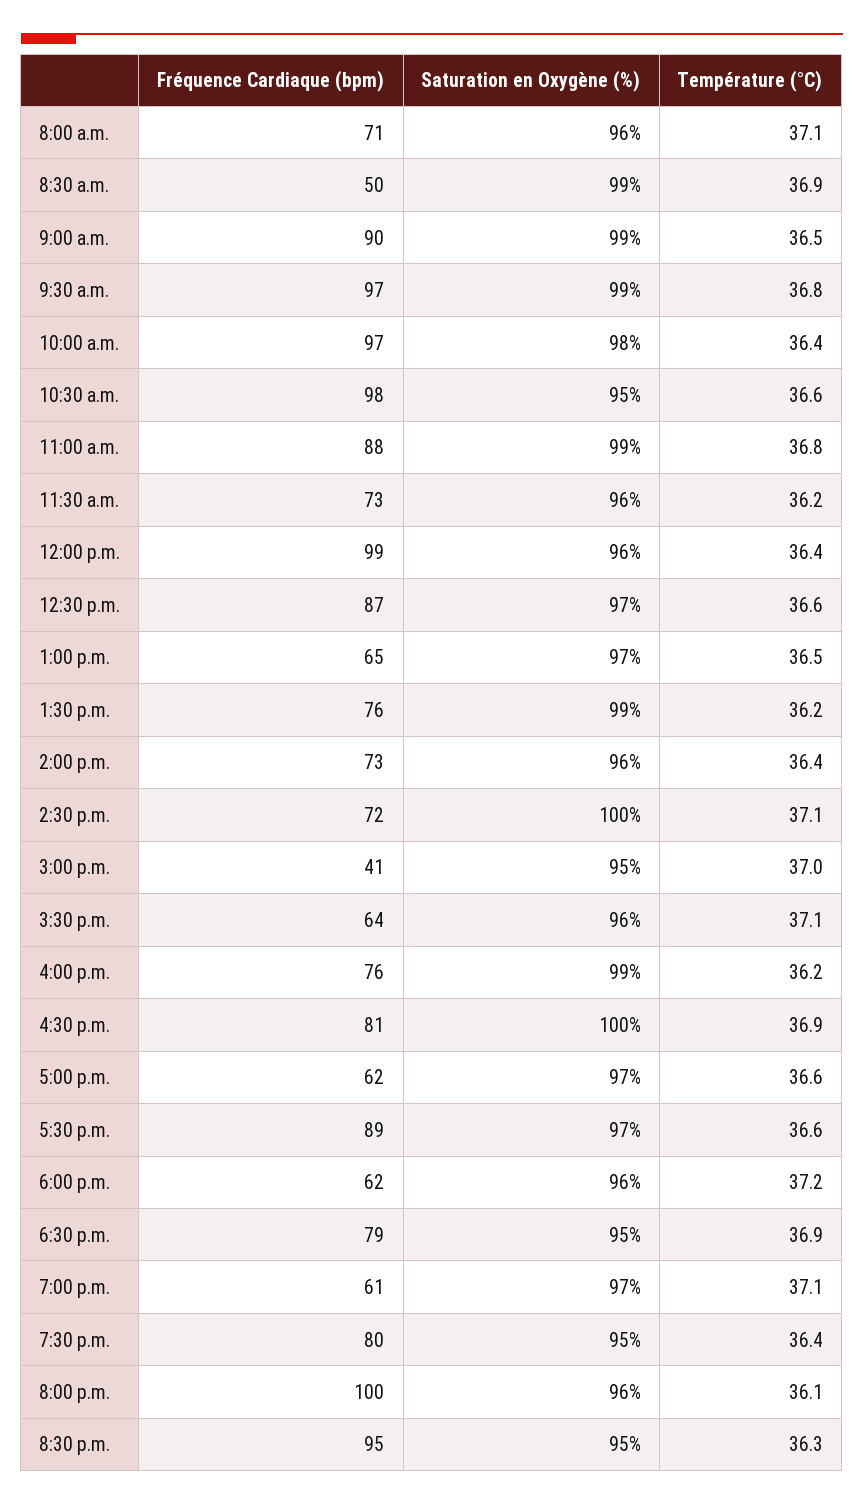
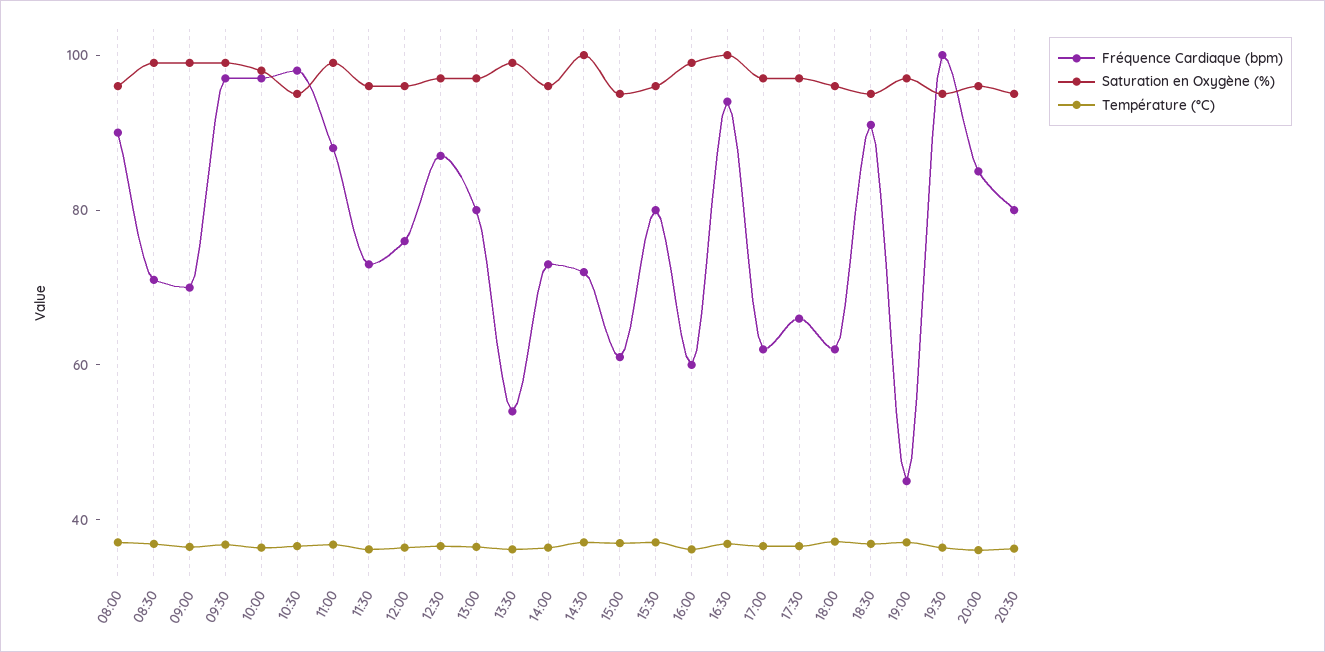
  {
    "Fréquence Cardiaque (bpm)": {
-     "8:00 a.m.": 71,
+     "8:00 a.m.": 90,
-     "8:30 a.m.": 50,
+     "8:30 a.m.": 70,
-     "9:00 a.m.": 90,
+     "9:00 a.m.": 70,
      "9:30 a.m.": 97,
      "10:00 a.m.": 97,
      "10:30 a.m.": 98,
      "11:00 a.m.": 88,
      "11:30 a.m.": 73,
-     "12:00 p.m.": 99,
+     "12:00 p.m.": 75,
      "12:30 p.m.": 87,
-     "1:00 p.m.": 65,
+     "1:00 p.m.": 80,
-     "1:30 p.m.": 76,
+     "1:30 p.m.": 55,
      "2:00 p.m.": 73,
      "2:30 p.m.": 72,
-     "3:00 p.m.": 41,
+     "3:00 p.m.": 60,
-     "3:30 p.m.": 64,
+     "3:30 p.m.": 80,
-     "4:00 p.m.": 76,
+     "4:00 p.m.": 60,
-     "4:30 p.m.": 81,
+     "4:30 p.m.": 95,
      "5:00 p.m.": 62,
-     "5:30 p.m.": 89,
+     "5:30 p.m.": 65,
      "6:00 p.m.": 62,
-     "6:30 p.m.": 79,
+     "6:30 p.m.": 90,
-     "7:00 p.m.": 61,
+     "7:00 p.m.": 45,
-     "7:30 p.m.": 80,
+     "7:30 p.m.": 100,
-     "8:00 p.m.": 100,
+     "8:00 p.m.": 85,
-     "8:30 p.m.": 95
+     "8:30 p.m.": 80
    },
    "Saturation en Oxygène (%)": {
      "8:00 a.m.": 96,
      "8:30 a.m.": 99,
      "9:00 a.m.": 99,
      "9:30 a.m.": 99,
      "10:00 a.m.": 98,
      "10:30 a.m.": 95,
      "11:00 a.m.": 99,
      "11:30 a.m.": 96,
      "12:00 p.m.": 96,
      "12:30 p.m.": 97,
      "1:00 p.m.": 97,
      "1:30 p.m.": 99,
      "2:00 p.m.": 96,
      "2:30 p.m.": 100,
      "3:00 p.m.": 95,
      "3:30 p.m.": 96,
      "4:00 p.m.": 99,
      "4:30 p.m.": 100,
      "5:00 p.m.": 97,
      "5:30 p.m.": 97,
      "6:00 p.m.": 96,
      "6:30 p.m.": 95,
      "7:00 p.m.": 97,
      "7:30 p.m.": 95,
      "8:00 p.m.": 96,
      "8:30 p.m.": 95
    },
    "Température (°C)": {
      "8:00 a.m.": 37.1,
      "8:30 a.m.": 36.9,
      "9:00 a.m.": 36.5,
      "9:30 a.m.": 36.8,
      "10:00 a.m.": 36.4,
      "10:30 a.m.": 36.6,
      "11:00 a.m.": 36.8,
      "11:30 a.m.": 36.2,
      "12:00 p.m.": 36.4,
      "12:30 p.m.": 36.6,
      "1:00 p.m.": 36.5,
      "1:30 p.m.": 36.2,
      "2:00 p.m.": 36.4,
      "2:30 p.m.": 37.1,
      "3:00 p.m.": 37,
      "3:30 p.m.": 37.1,
      "4:00 p.m.": 36.2,
      "4:30 p.m.": 36.9,
      "5:00 p.m.": 36.6,
      "5:30 p.m.": 36.6,
      "6:00 p.m.": 37.2,
      "6:30 p.m.": 36.9,
      "7:00 p.m.": 37.1,
      "7:30 p.m.": 36.4,
      "8:00 p.m.": 36.1,
      "8:30 p.m.": 36.3
    }
  }

